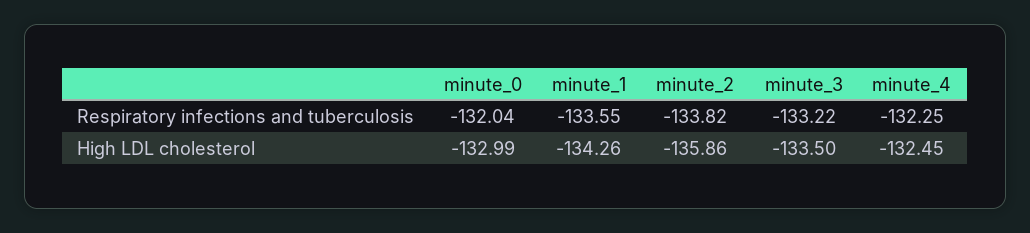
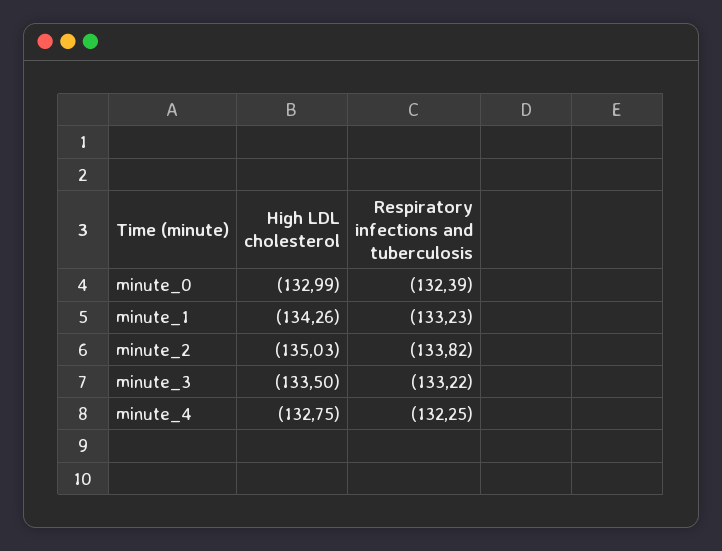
  {
    "minute_0": {
-     "Respiratory infections and tuberculosis": -132.04,
+     "Respiratory infections and tuberculosis": -132.39,
      "High LDL cholesterol": -132.99
    },
    "minute_1": {
-     "Respiratory infections and tuberculosis": -133.55,
+     "Respiratory infections and tuberculosis": -133.23,
      "High LDL cholesterol": -134.26
    },
    "minute_2": {
      "Respiratory infections and tuberculosis": -133.82,
-     "High LDL cholesterol": -135.86
+     "High LDL cholesterol": -135.03
    },
    "minute_3": {
      "Respiratory infections and tuberculosis": -133.22,
      "High LDL cholesterol": -133.5
    },
    "minute_4": {
      "Respiratory infections and tuberculosis": -132.25,
-     "High LDL cholesterol": -132.45
+     "High LDL cholesterol": -132.75
    }
  }

